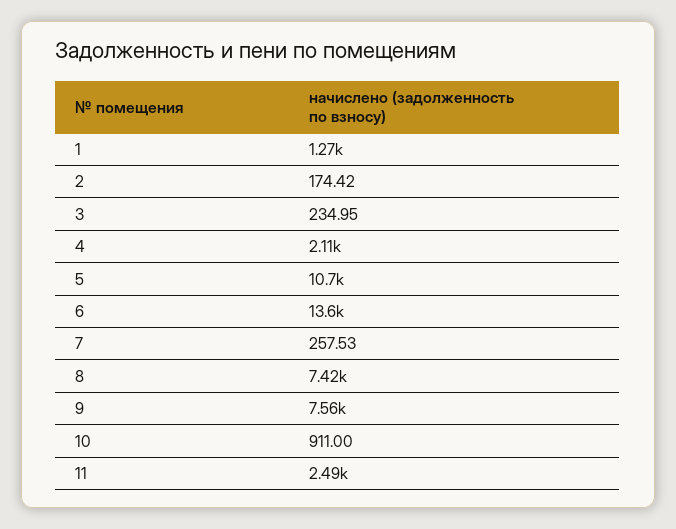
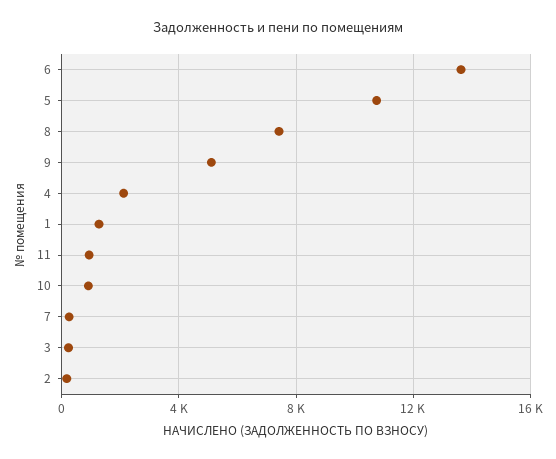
  {
    "1": 1270,
    "2": 174.42,
    "3": 234.95,
    "4": 2110,
    "5": 10700,
    "6": 13600,
    "7": 257.53,
    "8": 7420,
-   "9": 7560,
+   "9": 5000,
    "10": 911,
-   "11": 2490
+   "11": 1000
  }

